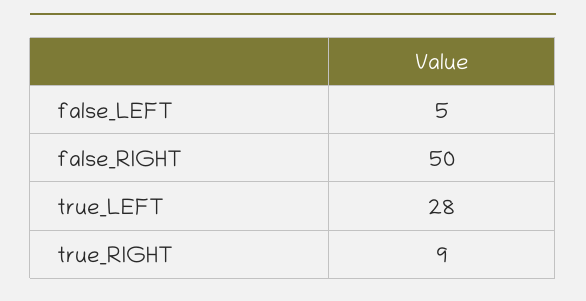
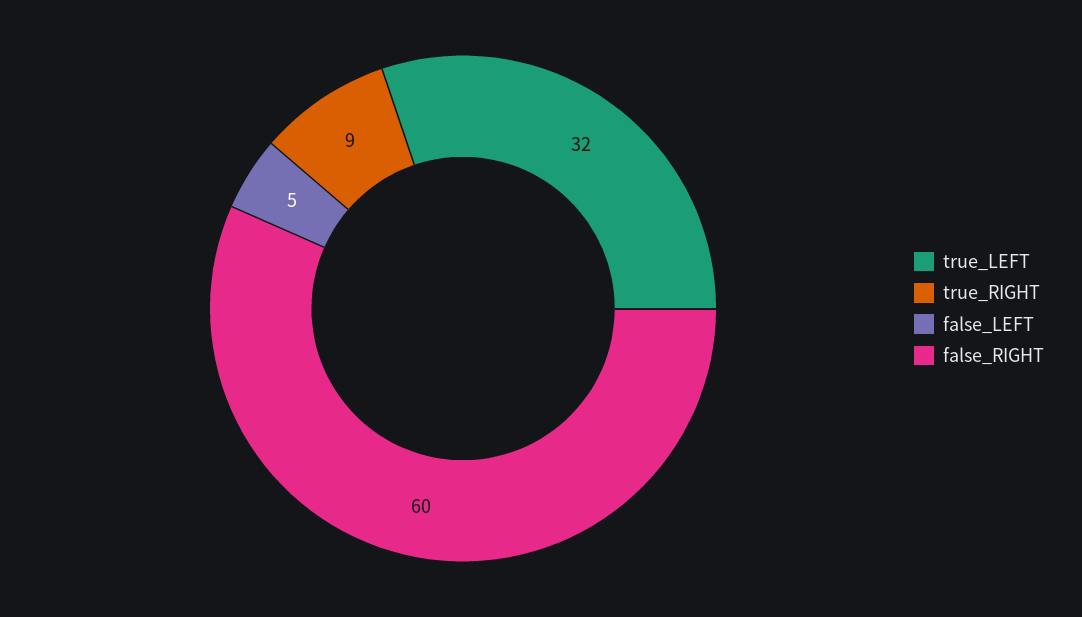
  {
    "false_LEFT": 5,
-   "false_RIGHT": 50,
+   "false_RIGHT": 60,
-   "true_LEFT": 28,
+   "true_LEFT": 32,
    "true_RIGHT": 9
  }

